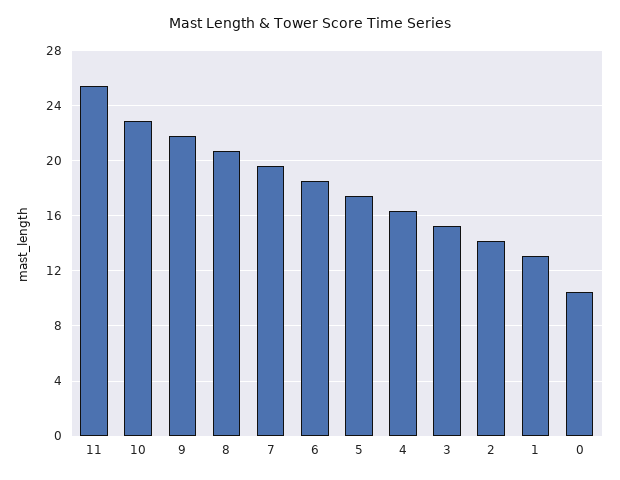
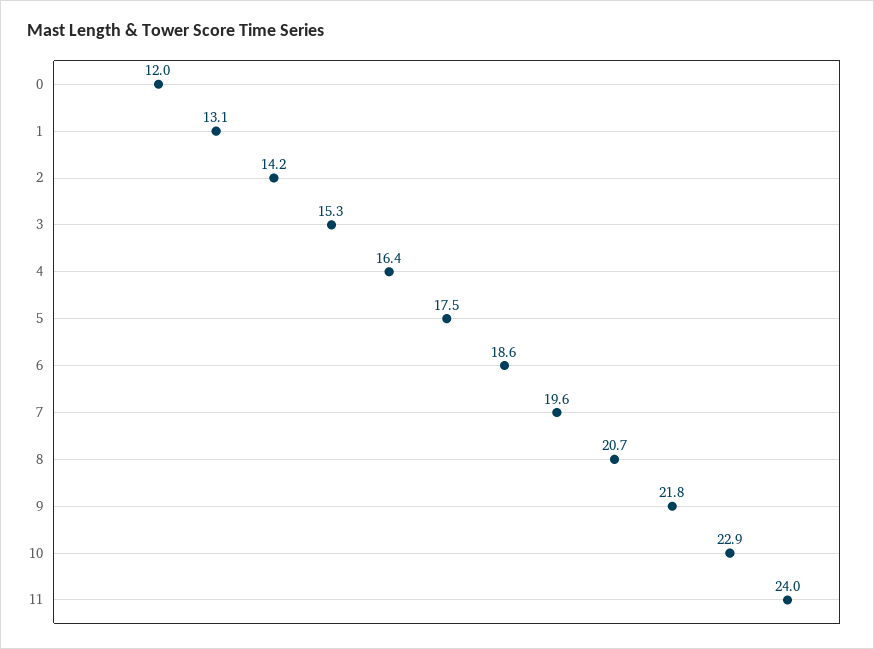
  {
-   "11": 25.5,
+   "11": 24,
    "10": 22.9,
    "9": 21.8,
    "8": 20.7,
    "7": 19.6,
    "6": 18.6,
    "5": 17.5,
    "4": 16.4,
    "3": 15.3,
    "2": 14.2,
    "1": 13.1,
-   "0": 10.5
+   "0": 12
  }

